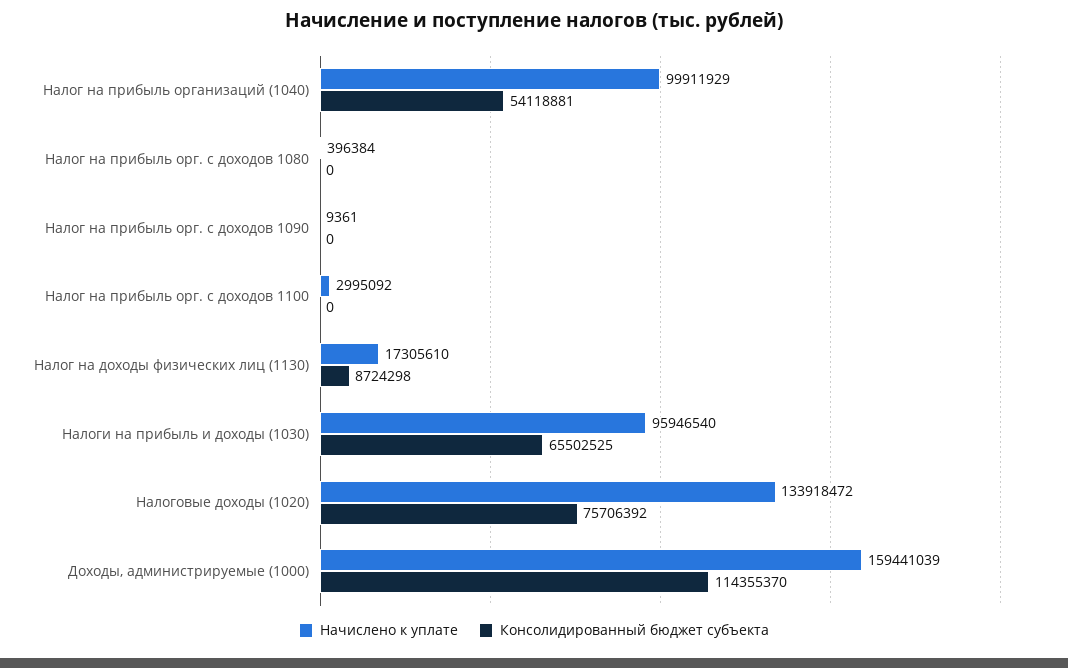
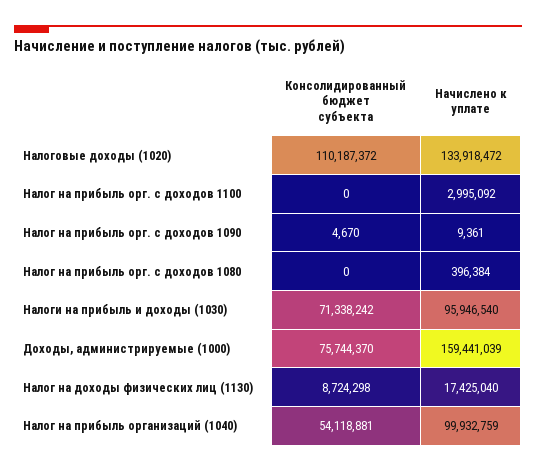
  {
    "Начислено к уплате": {
-     "Налог на прибыль организаций (1040)": 99911929,
+     "Налог на прибыль организаций (1040)": 99932759,
      "Налог на прибыль орг. с доходов 1080": 396384,
      "Налог на прибыль орг. с доходов 1090": 9361,
      "Налог на прибыль орг. с доходов 1100": 2995092,
-     "Налог на доходы физических лиц (1130)": 17305610,
+     "Налог на доходы физических лиц (1130)": 17425040,
      "Налоги на прибыль и доходы (1030)": 95946540,
      "Налоговые доходы (1020)": 133918472,
      "Доходы, администрируемые (1000)": 159441039
    },
    "Консолидированный бюджет субъекта": {
      "Налог на прибыль организаций (1040)": 54118881,
      "Налог на прибыль орг. с доходов 1080": 0,
-     "Налог на прибыль орг. с доходов 1090": 0,
+     "Налог на прибыль орг. с доходов 1090": 4670,
      "Налог на прибыль орг. с доходов 1100": 0,
      "Налог на доходы физических лиц (1130)": 8724298,
-     "Налоги на прибыль и доходы (1030)": 65502525,
+     "Налоги на прибыль и доходы (1030)": 71338242,
-     "Налоговые доходы (1020)": 75706392,
+     "Налоговые доходы (1020)": 110187372,
-     "Доходы, администрируемые (1000)": 114355370
+     "Доходы, администрируемые (1000)": 75744370
    }
  }

